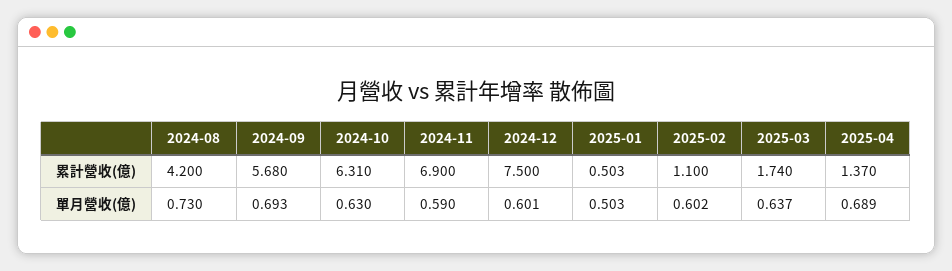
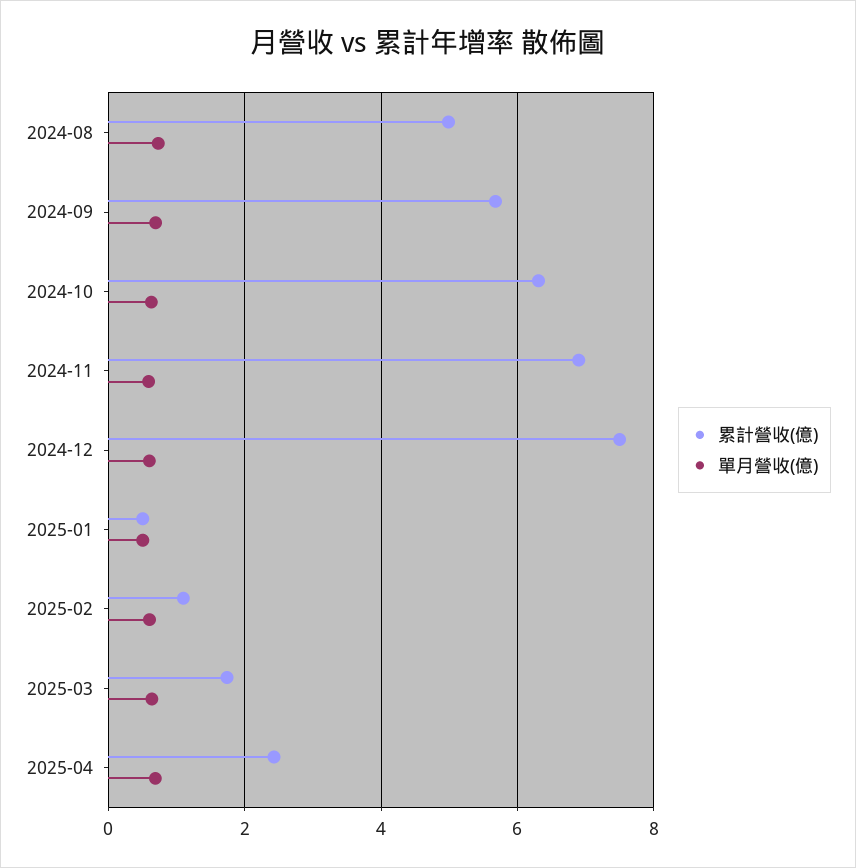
  {
    "累計營收(億)": {
-     "2024-08": 4.2,
+     "2024-08": 5,
      "2024-09": 5.68,
      "2024-10": 6.31,
      "2024-11": 6.9,
      "2024-12": 7.5,
      "2025-01": 0.503,
      "2025-02": 1.1,
      "2025-03": 1.74,
-     "2025-04": 1.37
+     "2025-04": 2.4
    },
    "單月營收(億)": {
      "2024-08": 0.73,
      "2024-09": 0.693,
      "2024-10": 0.63,
      "2024-11": 0.59,
      "2024-12": 0.601,
      "2025-01": 0.503,
      "2025-02": 0.602,
      "2025-03": 0.637,
      "2025-04": 0.689
    }
  }

